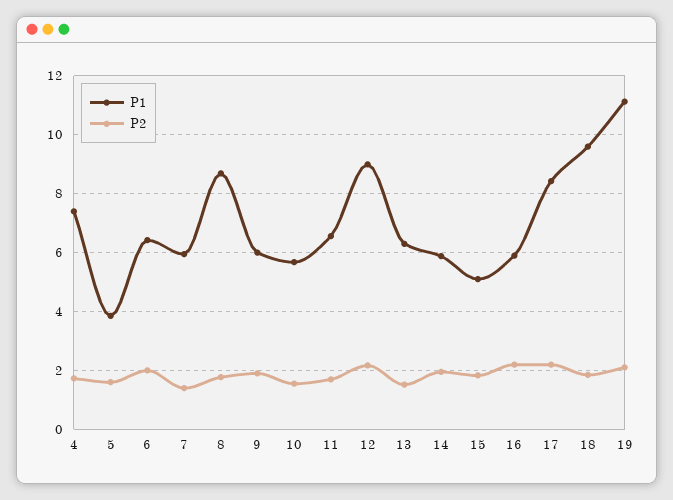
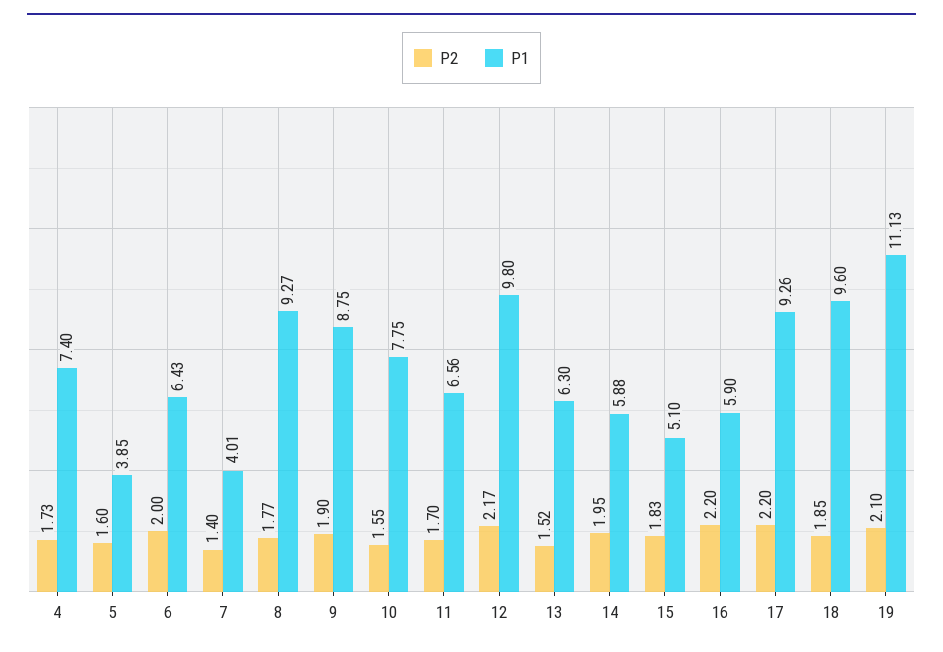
  {
    "P1": {
      "4": 7.4,
      "5": 3.85,
      "6": 6.43,
-     "7": 6,
+     "7": 4.01,
-     "8": 8.75,
+     "8": 9.27,
-     "9": 6,
+     "9": 8.75,
-     "10": 5.75,
+     "10": 7.75,
      "11": 6.56,
-     "12": 9,
+     "12": 9.8,
      "13": 6.3,
      "14": 5.88,
      "15": 5.1,
      "16": 5.9,
-     "17": 8.5,
+     "17": 9.26,
      "18": 9.6,
      "19": 11.13
    },
    "P2": {
      "4": 1.73,
      "5": 1.6,
      "6": 2,
      "7": 1.4,
      "8": 1.77,
      "9": 1.9,
      "10": 1.55,
      "11": 1.7,
      "12": 2.17,
      "13": 1.52,
      "14": 1.95,
      "15": 1.83,
      "16": 2.2,
      "17": 2.2,
      "18": 1.85,
      "19": 2.1
    }
  }

